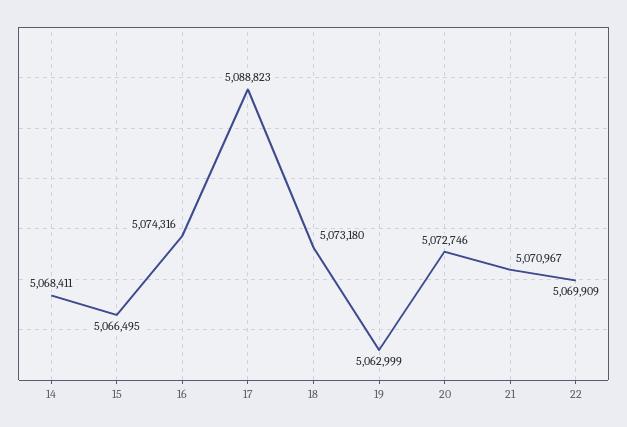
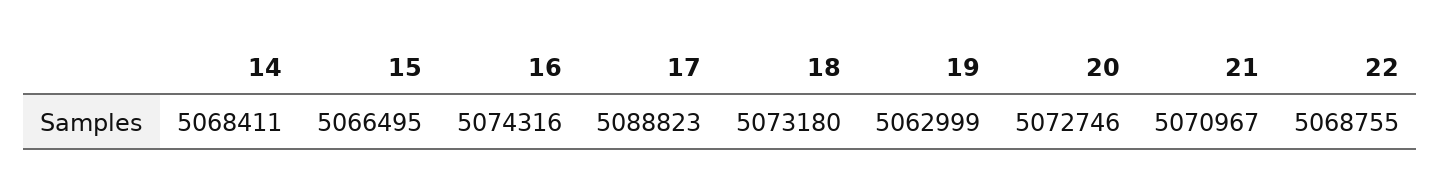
  {
    "14": 5068411,
    "15": 5066495,
    "16": 5074316,
    "17": 5088823,
    "18": 5073180,
    "19": 5062999,
    "20": 5072746,
    "21": 5070967,
-   "22": 5069909
+   "22": 5068755
  }

